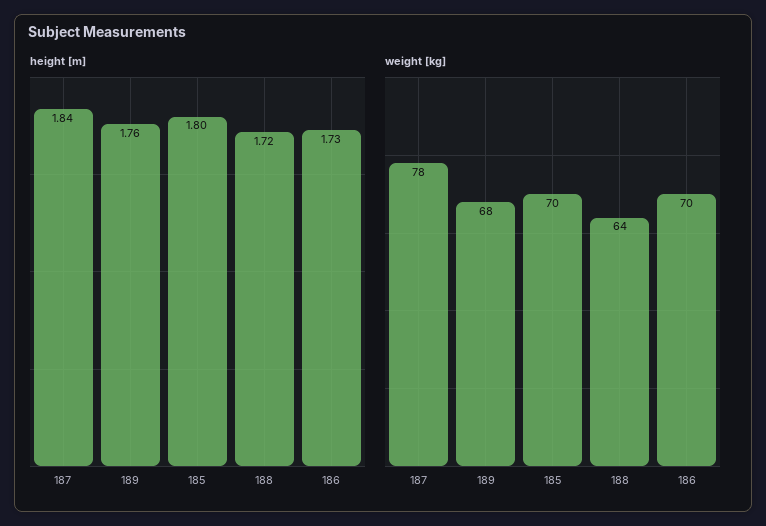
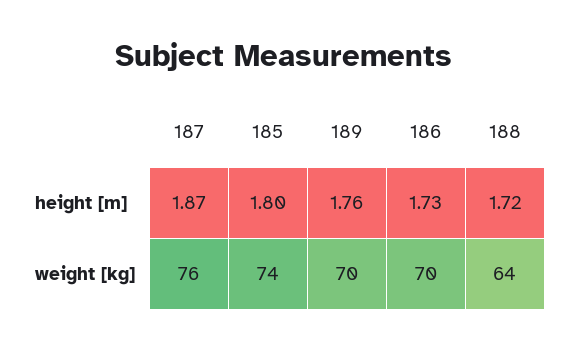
  {
    "height [m]": {
-     "187": 1.84,
+     "187": 1.87,
      "189": 1.76,
      "185": 1.8,
      "188": 1.72,
      "186": 1.73
    },
    "weight [kg]": {
-     "187": 78,
+     "187": 76,
-     "189": 68,
+     "189": 70,
-     "185": 70,
+     "185": 74,
      "188": 64,
      "186": 70
    }
  }

